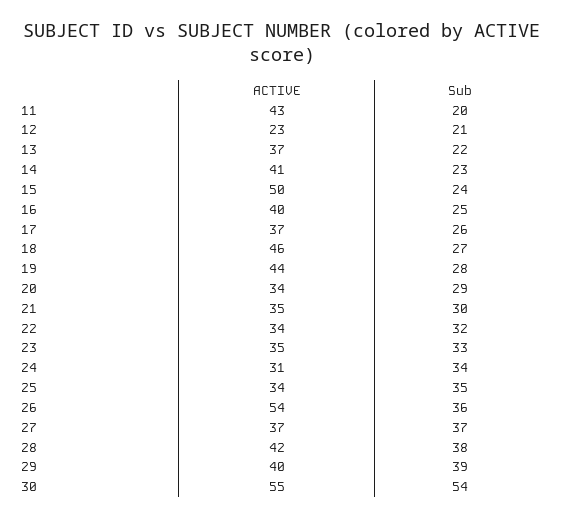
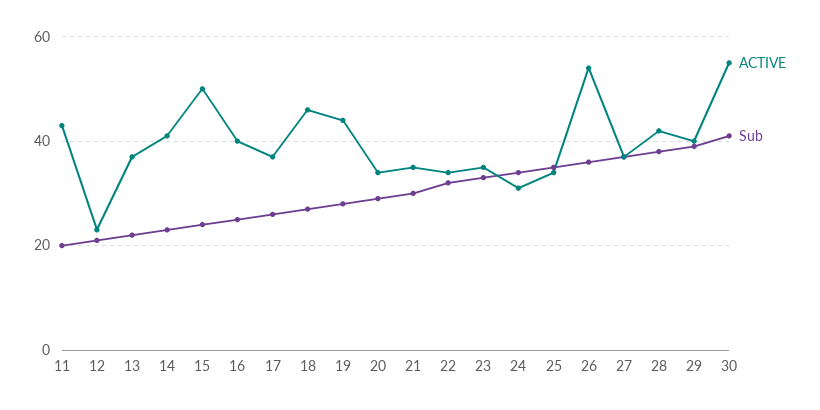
  {
    "ACTIVE": {
      "11": 43,
      "12": 23,
      "13": 37,
      "14": 41,
      "15": 50,
      "16": 40,
      "17": 37,
      "18": 46,
      "19": 44,
      "20": 34,
      "21": 35,
      "22": 34,
      "23": 35,
      "24": 31,
      "25": 34,
      "26": 54,
      "27": 37,
      "28": 42,
      "29": 40,
      "30": 55
    },
    "Sub": {
      "11": 20,
      "12": 21,
      "13": 22,
      "14": 23,
      "15": 24,
      "16": 25,
      "17": 26,
      "18": 27,
      "19": 28,
      "20": 29,
      "21": 30,
      "22": 32,
      "23": 33,
      "24": 34,
      "25": 35,
      "26": 36,
      "27": 37,
      "28": 38,
      "29": 39,
-     "30": 54
+     "30": 40
    }
  }

